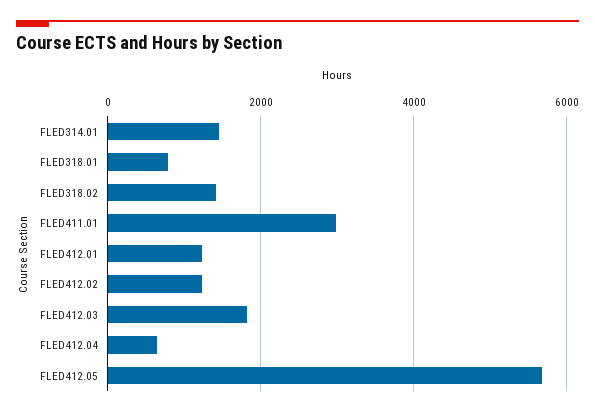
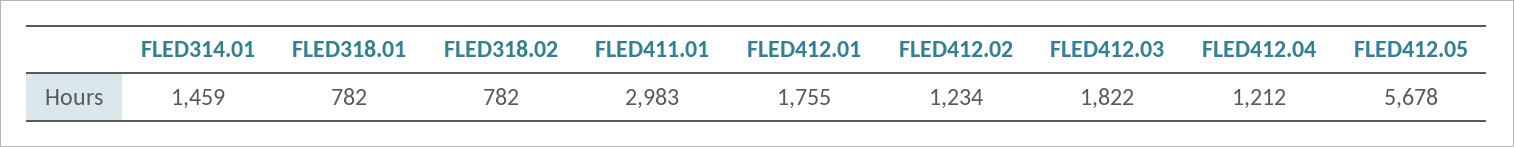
  {
    "FLED314.01": 1459,
    "FLED318.01": 782,
-   "FLED318.02": 1400,
+   "FLED318.02": 782,
    "FLED411.01": 2983,
-   "FLED412.01": 1200,
+   "FLED412.01": 1755,
    "FLED412.02": 1234,
    "FLED412.03": 1822,
-   "FLED412.04": 600,
+   "FLED412.04": 1212,
    "FLED412.05": 5678
  }

